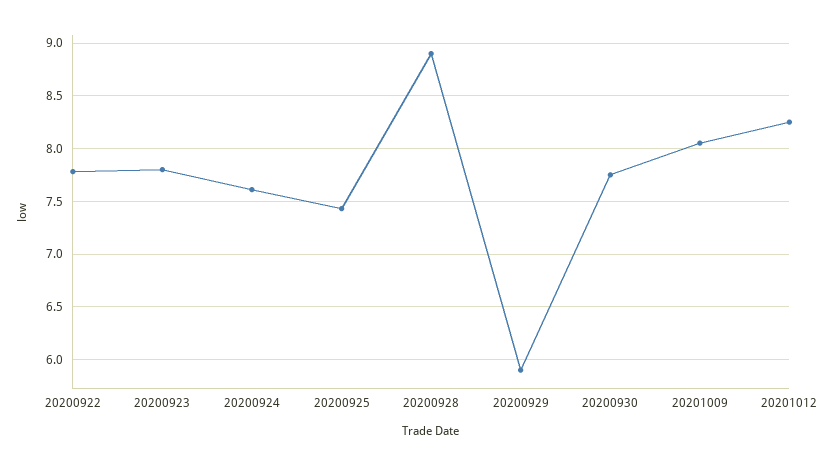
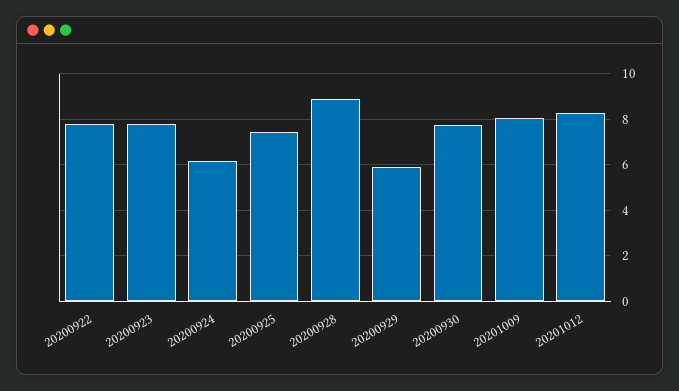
  {
    "20200922": 7.8,
    "20200923": 7.8,
-   "20200924": 7.6,
+   "20200924": 6,
    "20200925": 7.4,
    "20200928": 8.9,
    "20200929": 5.9,
    "20200930": 7.8,
    "20201009": 8.1,
    "20201012": 8.3
  }

